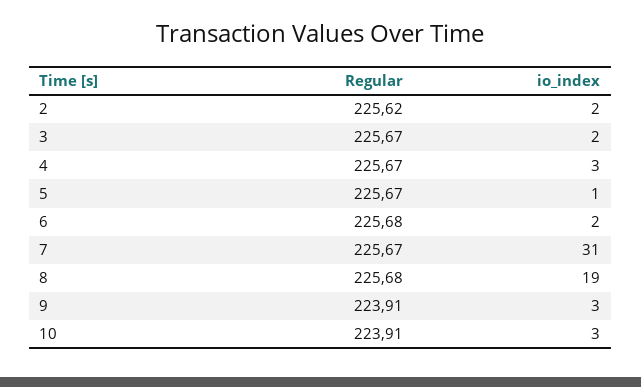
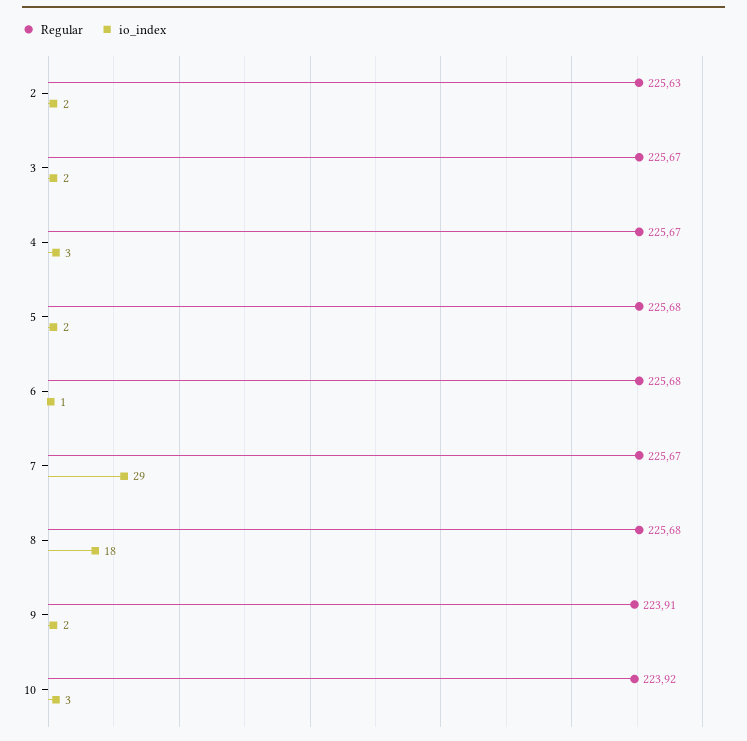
  {
    "Regular": {
-     "2": 225.62,
+     "2": 225.63,
      "3": 225.67,
      "4": 225.67,
-     "5": 225.67,
+     "5": 225.68,
      "6": 225.68,
      "7": 225.67,
      "8": 225.68,
      "9": 223.91,
-     "10": 223.91
+     "10": 223.92
    },
    "io_index": {
      "2": 2,
      "3": 2,
      "4": 3,
-     "5": 1,
+     "5": 2,
-     "6": 2,
+     "6": 1,
-     "7": 31,
+     "7": 29,
-     "8": 19,
+     "8": 18,
-     "9": 3,
+     "9": 2,
      "10": 3
    }
  }

